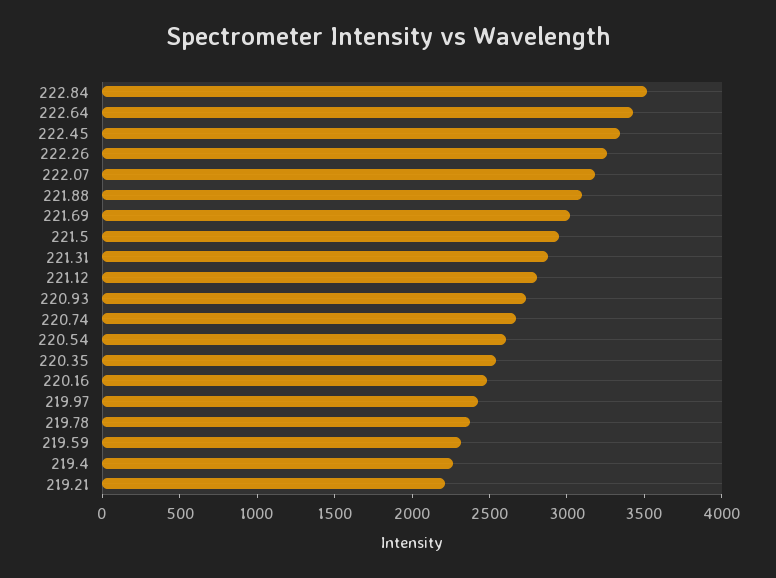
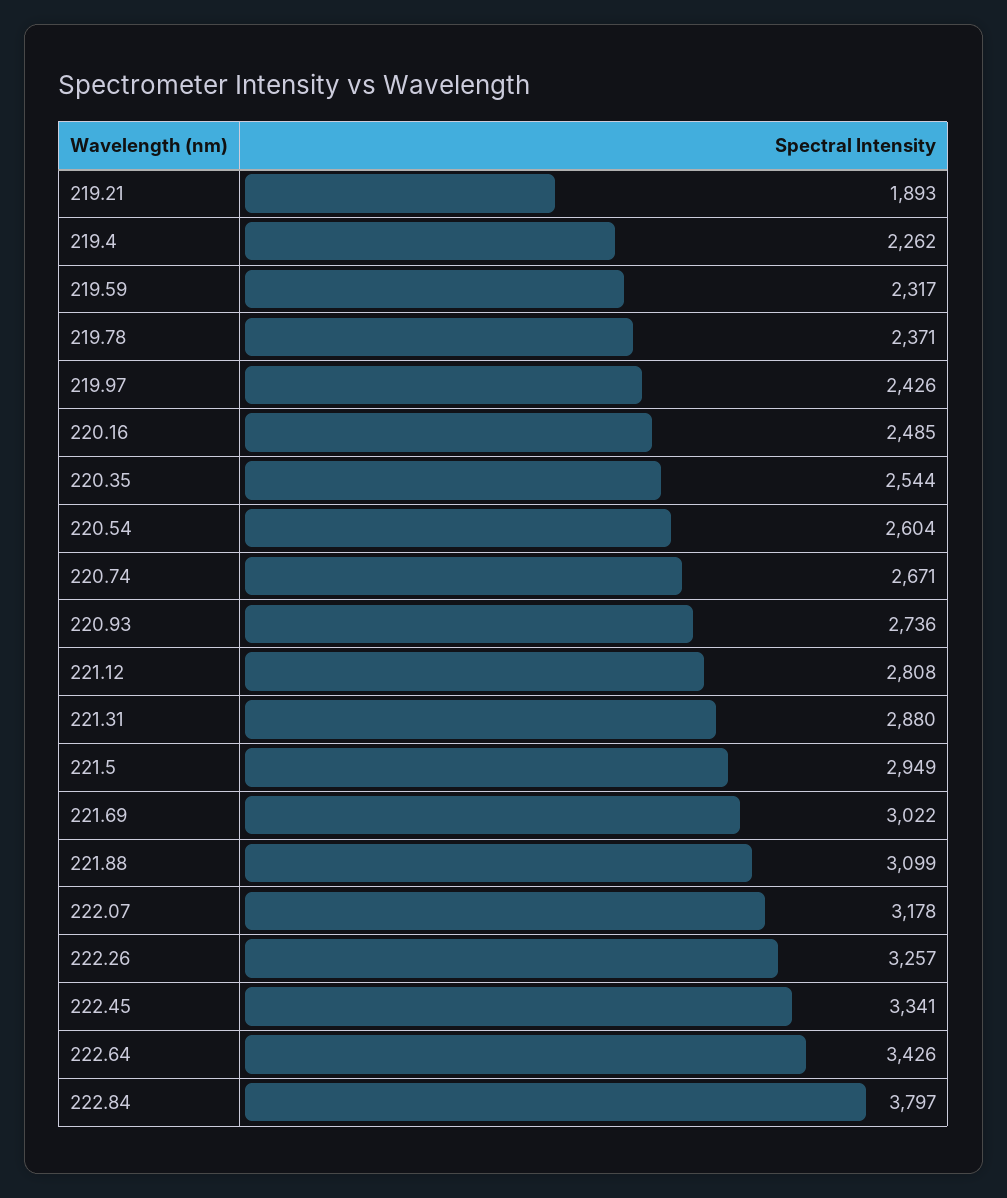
  {
-   "222.84": 3500,
+   "222.84": 3797,
    "222.64": 3426,
    "222.45": 3341,
    "222.26": 3257,
    "222.07": 3178,
    "221.88": 3099,
    "221.69": 3022,
    "221.5": 2949,
    "221.31": 2880,
    "221.12": 2808,
    "220.93": 2736,
    "220.74": 2671,
    "220.54": 2604,
    "220.35": 2544,
    "220.16": 2485,
    "219.97": 2426,
    "219.78": 2371,
    "219.59": 2317,
    "219.4": 2262,
-   "219.21": 2200
+   "219.21": 1893
  }

